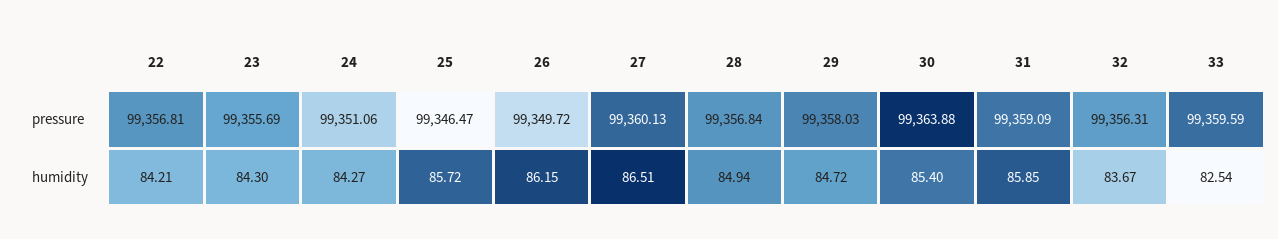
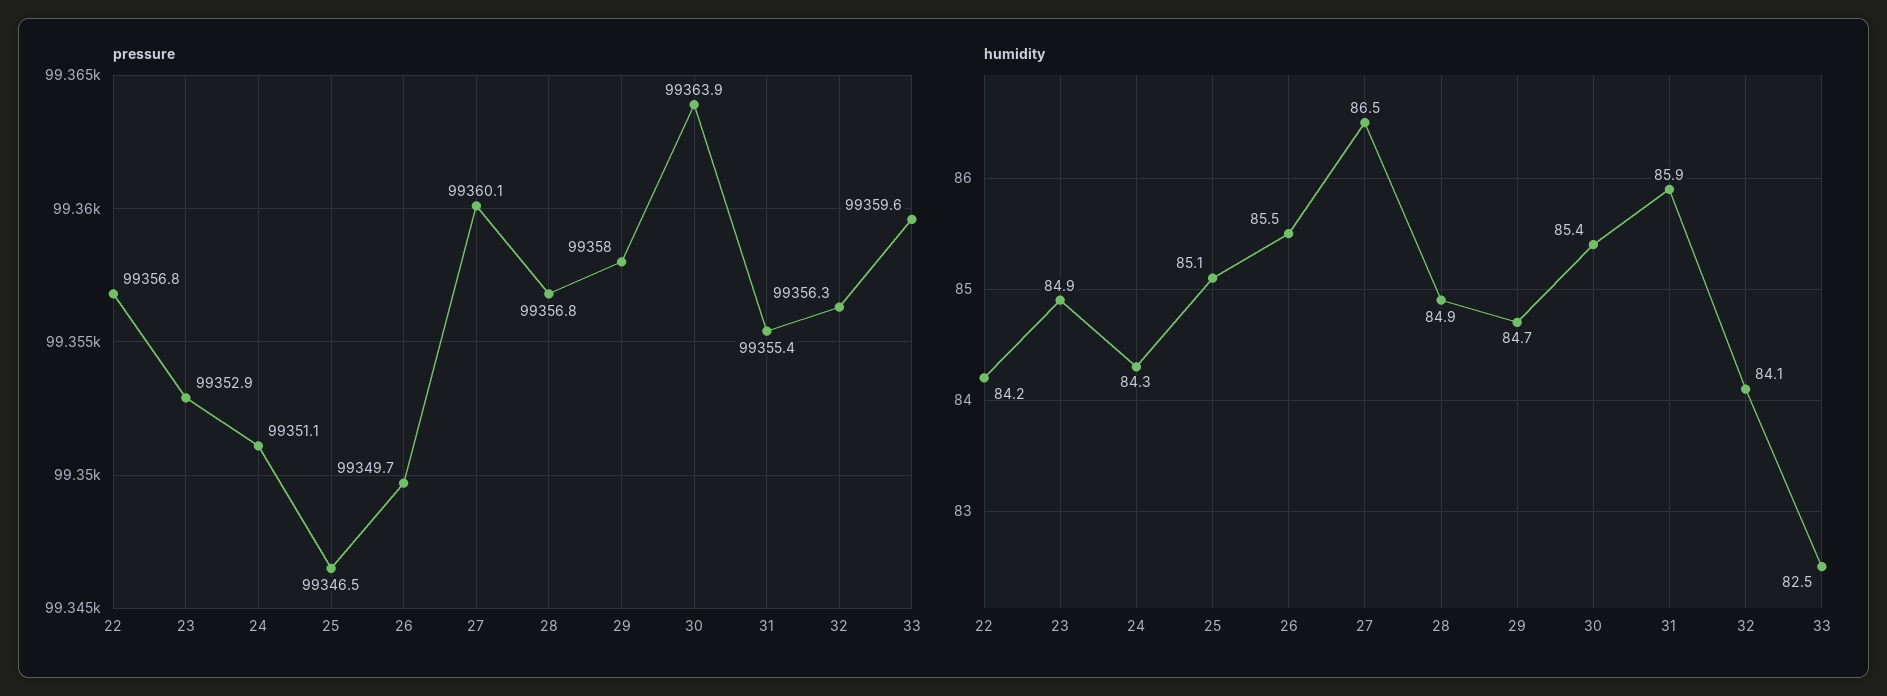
  {
    "pressure": {
      "22": 99356.81,
-     "23": 99355.69,
+     "23": 99352.9,
      "24": 99351.06,
      "25": 99346.47,
      "26": 99349.72,
      "27": 99360.13,
      "28": 99356.84,
      "29": 99358.03,
      "30": 99363.88,
-     "31": 99359.09,
+     "31": 99355.4,
      "32": 99356.31,
      "33": 99359.59
    },
    "humidity": {
      "22": 84.21,
-     "23": 84.3,
+     "23": 84.9,
      "24": 84.27,
-     "25": 85.72,
+     "25": 85.1,
-     "26": 86.15,
+     "26": 85.5,
      "27": 86.51,
      "28": 84.94,
      "29": 84.72,
      "30": 85.4,
      "31": 85.85,
-     "32": 83.67,
+     "32": 84.1,
      "33": 82.54
    }
  }

